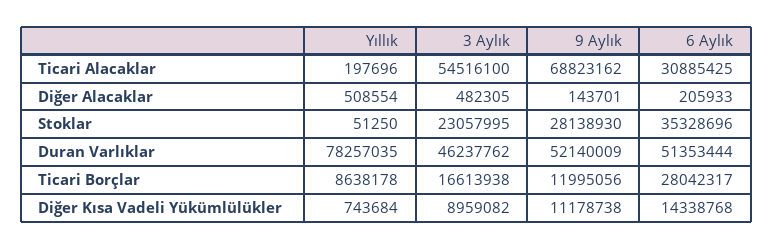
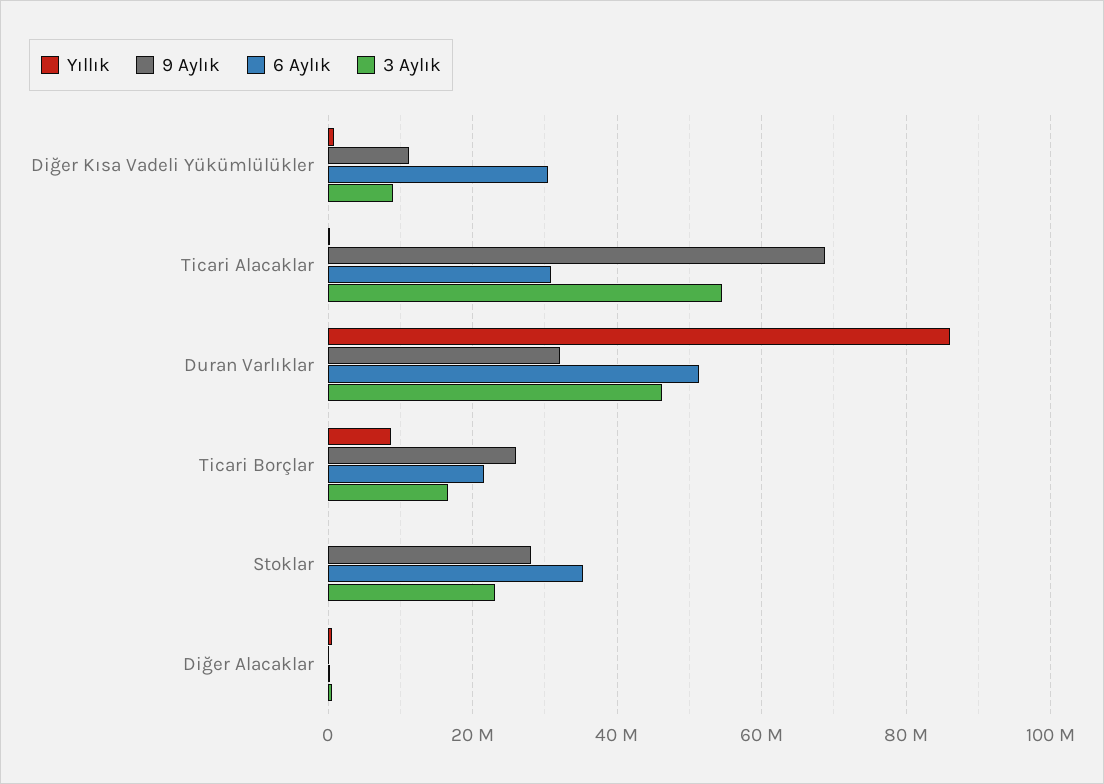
  {
    "Yıllık": {
      "Ticari Alacaklar": 197696,
      "Diğer Alacaklar": 508554,
      "Stoklar": 51250,
-     "Duran Varlıklar": 78257035,
+     "Duran Varlıklar": 86000000,
      "Ticari Borçlar": 8638178,
      "Diğer Kısa Vadeli Yükümlülükler": 743684
    },
    "3 Aylık": {
      "Ticari Alacaklar": 54516100,
      "Diğer Alacaklar": 482305,
      "Stoklar": 23057995,
      "Duran Varlıklar": 46237762,
      "Ticari Borçlar": 16613938,
      "Diğer Kısa Vadeli Yükümlülükler": 8959082
    },
    "9 Aylık": {
      "Ticari Alacaklar": 68823162,
      "Diğer Alacaklar": 143701,
      "Stoklar": 28138930,
-     "Duran Varlıklar": 52140009,
+     "Duran Varlıklar": 32000000,
-     "Ticari Borçlar": 11995056,
+     "Ticari Borçlar": 26000000,
      "Diğer Kısa Vadeli Yükümlülükler": 11178738
    },
    "6 Aylık": {
      "Ticari Alacaklar": 30885425,
      "Diğer Alacaklar": 205933,
      "Stoklar": 35328696,
      "Duran Varlıklar": 51353444,
-     "Ticari Borçlar": 28042317,
+     "Ticari Borçlar": 22000000,
-     "Diğer Kısa Vadeli Yükümlülükler": 14338768
+     "Diğer Kısa Vadeli Yükümlülükler": 30000000
    }
  }

